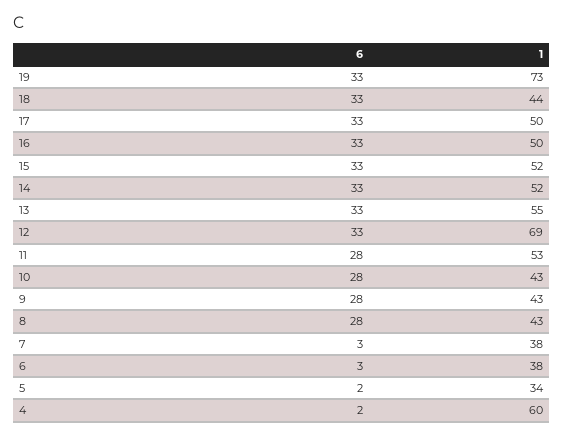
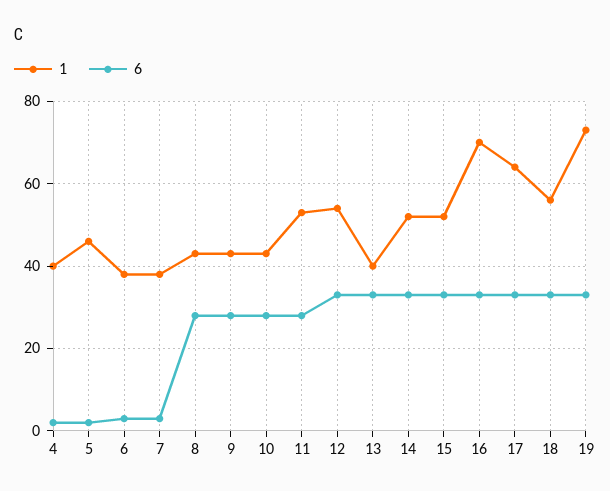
  {
    "6": {
      "19": 33,
      "18": 33,
      "17": 33,
      "16": 33,
      "15": 33,
      "14": 33,
      "13": 33,
      "12": 33,
      "11": 28,
      "10": 28,
      "9": 28,
      "8": 28,
      "7": 3,
      "6": 3,
      "5": 2,
      "4": 2
    },
    "1": {
      "19": 73,
-     "18": 44,
+     "18": 55,
-     "17": 50,
+     "17": 65,
-     "16": 50,
+     "16": 70,
      "15": 52,
      "14": 52,
-     "13": 55,
+     "13": 40,
-     "12": 69,
+     "12": 55,
      "11": 53,
      "10": 43,
      "9": 43,
      "8": 43,
      "7": 38,
      "6": 38,
-     "5": 34,
+     "5": 45,
-     "4": 60
+     "4": 40
    }
  }

